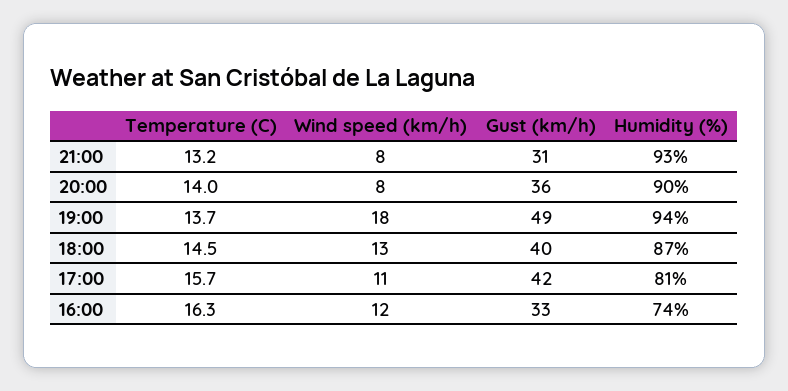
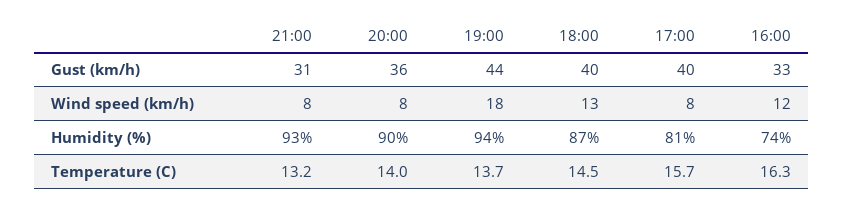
  {
    "Temperature (C)": {
      "21:00": 13.2,
      "20:00": 14,
      "19:00": 13.7,
      "18:00": 14.5,
      "17:00": 15.7,
      "16:00": 16.3
    },
    "Wind speed (km/h)": {
      "21:00": 8,
      "20:00": 8,
      "19:00": 18,
      "18:00": 13,
-     "17:00": 11,
+     "17:00": 8,
      "16:00": 12
    },
    "Gust (km/h)": {
      "21:00": 31,
      "20:00": 36,
-     "19:00": 49,
+     "19:00": 44,
      "18:00": 40,
-     "17:00": 42,
+     "17:00": 40,
      "16:00": 33
    },
    "Humidity (%)": {
      "21:00": 93,
      "20:00": 90,
      "19:00": 94,
      "18:00": 87,
      "17:00": 81,
      "16:00": 74
    }
  }

